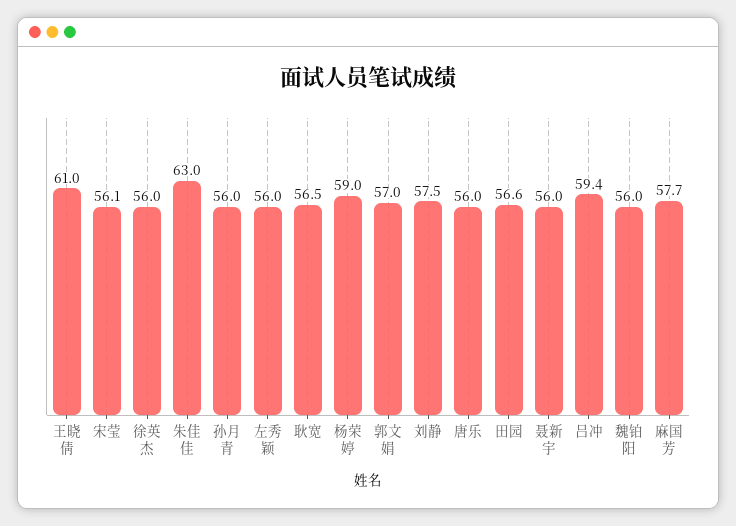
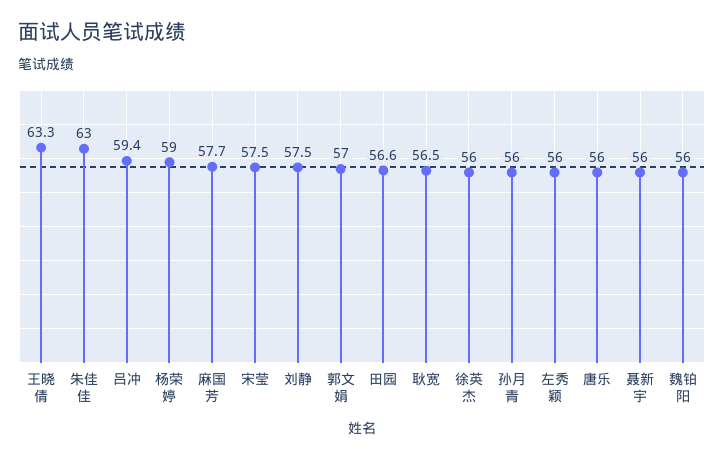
  {
-   "王晓倩": 61,
+   "王晓倩": 63.3,
-   "宋莹": 56.1,
+   "宋莹": 57.5,
    "徐英杰": 56,
    "朱佳佳": 63,
    "孙月青": 56,
    "左秀颖": 56,
    "耿宽": 56.5,
    "杨荣婷": 59,
    "郭文娟": 57,
    "刘静": 57.5,
    "唐乐": 56,
    "田园": 56.6,
    "聂新宇": 56,
    "吕冲": 59.4,
    "魏铂阳": 56,
    "麻国芳": 57.7
  }

